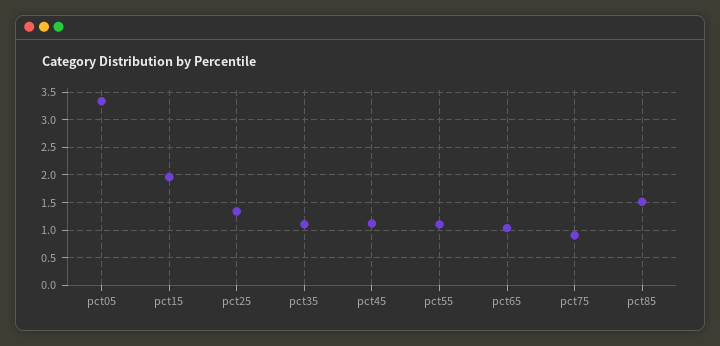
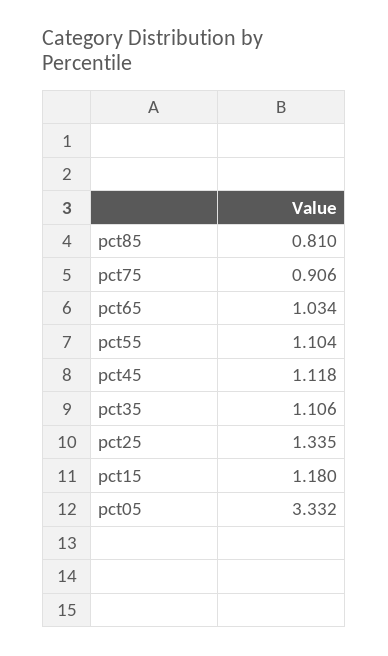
  {
    "pct05": 3.332,
-   "pct15": 2,
+   "pct15": 1.18,
    "pct25": 1.335,
    "pct35": 1.106,
    "pct45": 1.118,
    "pct55": 1.104,
    "pct65": 1.034,
    "pct75": 0.906,
-   "pct85": 1.5
+   "pct85": 0.81
  }

